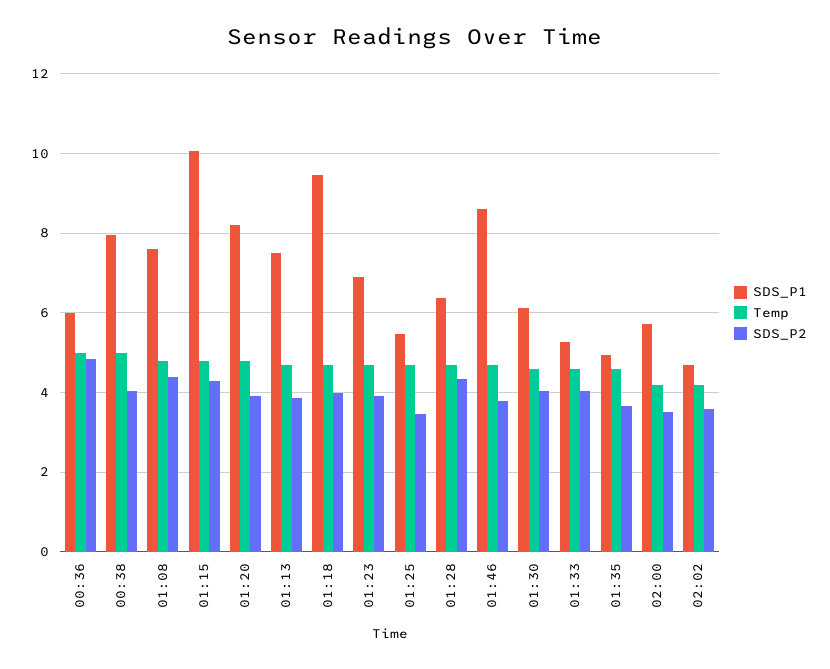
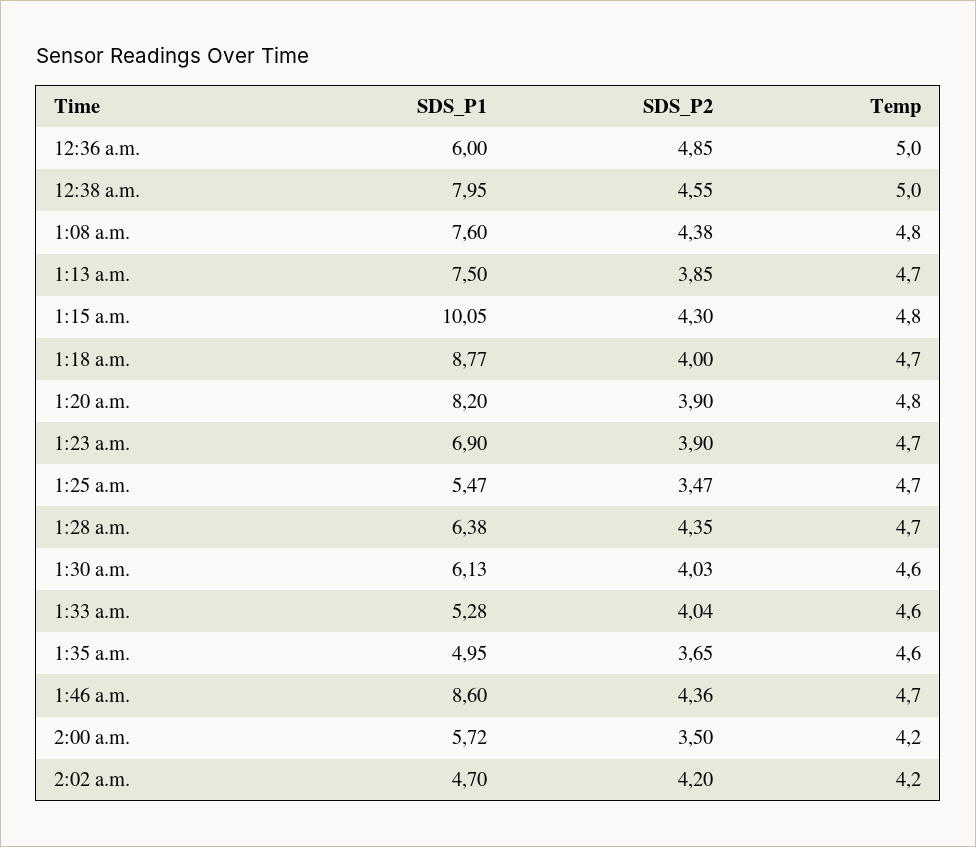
  {
    "SDS_P1": {
      "00:36": 6,
      "00:38": 7.95,
      "01:08": 7.6,
      "01:15": 10.05,
      "01:20": 8.2,
      "01:13": 7.5,
-     "01:18": 9.4,
+     "01:18": 8.77,
      "01:23": 6.9,
      "01:25": 5.47,
      "01:28": 6.38,
      "01:46": 8.6,
      "01:30": 6.13,
      "01:33": 5.28,
      "01:35": 4.95,
      "02:00": 5.72,
      "02:02": 4.7
    },
    "Temp": {
      "00:36": 5,
      "00:38": 5,
      "01:08": 4.8,
      "01:15": 4.8,
      "01:20": 4.8,
      "01:13": 4.7,
      "01:18": 4.7,
      "01:23": 4.7,
      "01:25": 4.7,
      "01:28": 4.7,
      "01:46": 4.7,
      "01:30": 4.6,
      "01:33": 4.6,
      "01:35": 4.6,
      "02:00": 4.2,
      "02:02": 4.2
    },
    "SDS_P2": {
      "00:36": 4.85,
-     "00:38": 4,
+     "00:38": 4.55,
      "01:08": 4.38,
      "01:15": 4.3,
      "01:20": 3.9,
      "01:13": 3.85,
      "01:18": 4,
      "01:23": 3.9,
      "01:25": 3.47,
      "01:28": 4.35,
-     "01:46": 3.8,
+     "01:46": 4.36,
      "01:30": 4.03,
      "01:33": 4.04,
      "01:35": 3.65,
      "02:00": 3.5,
-     "02:02": 3.6
+     "02:02": 4.2
    }
  }

